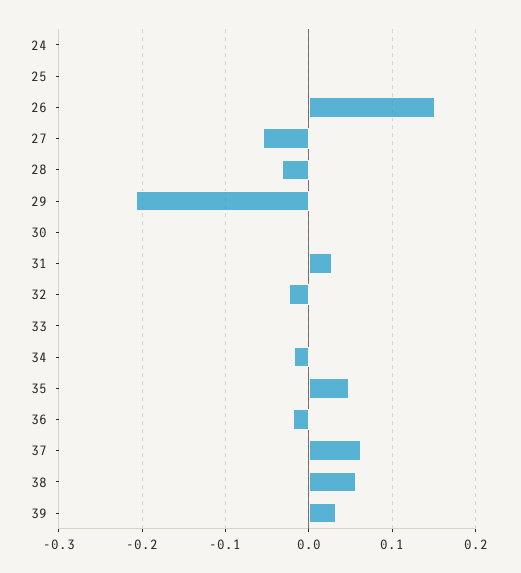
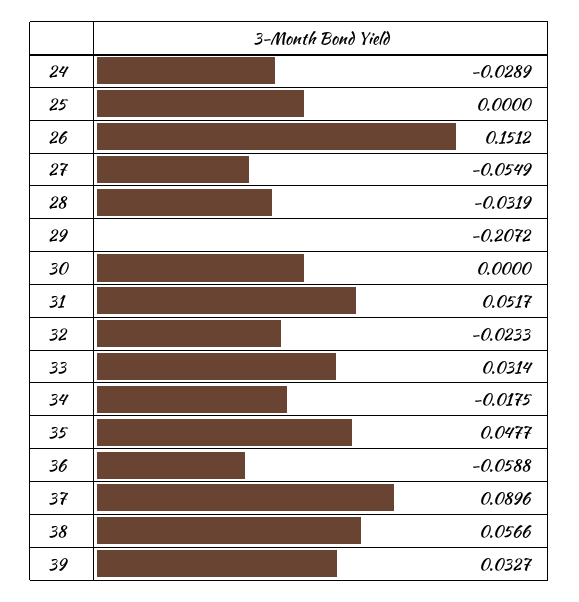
  {
-   "24": 0,
+   "24": -0.0289,
    "25": 0,
    "26": 0.1512,
    "27": -0.0549,
    "28": -0.0319,
    "29": -0.2072,
    "30": 0,
-   "31": 0.03,
+   "31": 0.0517,
    "32": -0.0233,
-   "33": 0,
+   "33": 0.0314,
    "34": -0.0175,
    "35": 0.0477,
-   "36": -0.02,
+   "36": -0.0588,
-   "37": 0.06,
+   "37": 0.0896,
    "38": 0.0566,
    "39": 0.0327
  }

